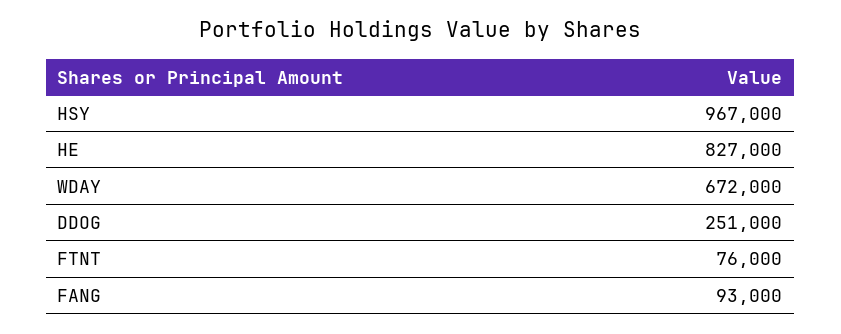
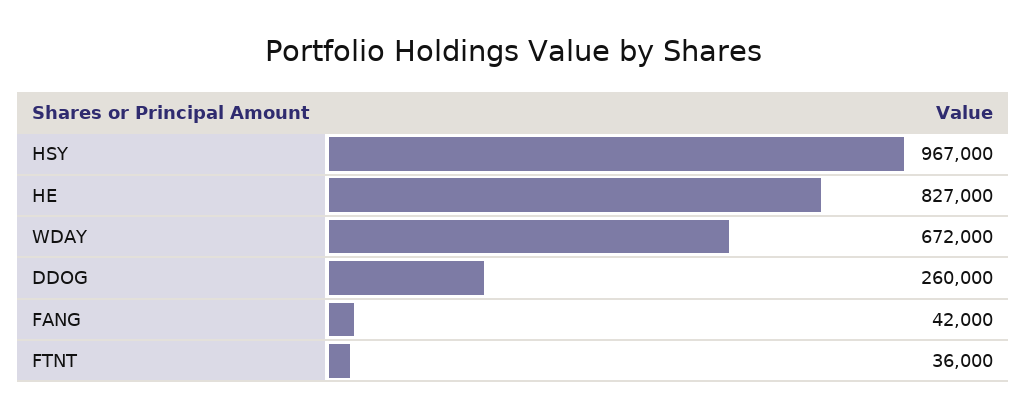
  {
    "HSY": 967000,
    "HE": 827000,
    "WDAY": 672000,
-   "DDOG": 251000,
+   "DDOG": 260000,
-   "FTNT": 76000,
+   "FTNT": 36000,
-   "FANG": 93000
+   "FANG": 42000
  }

